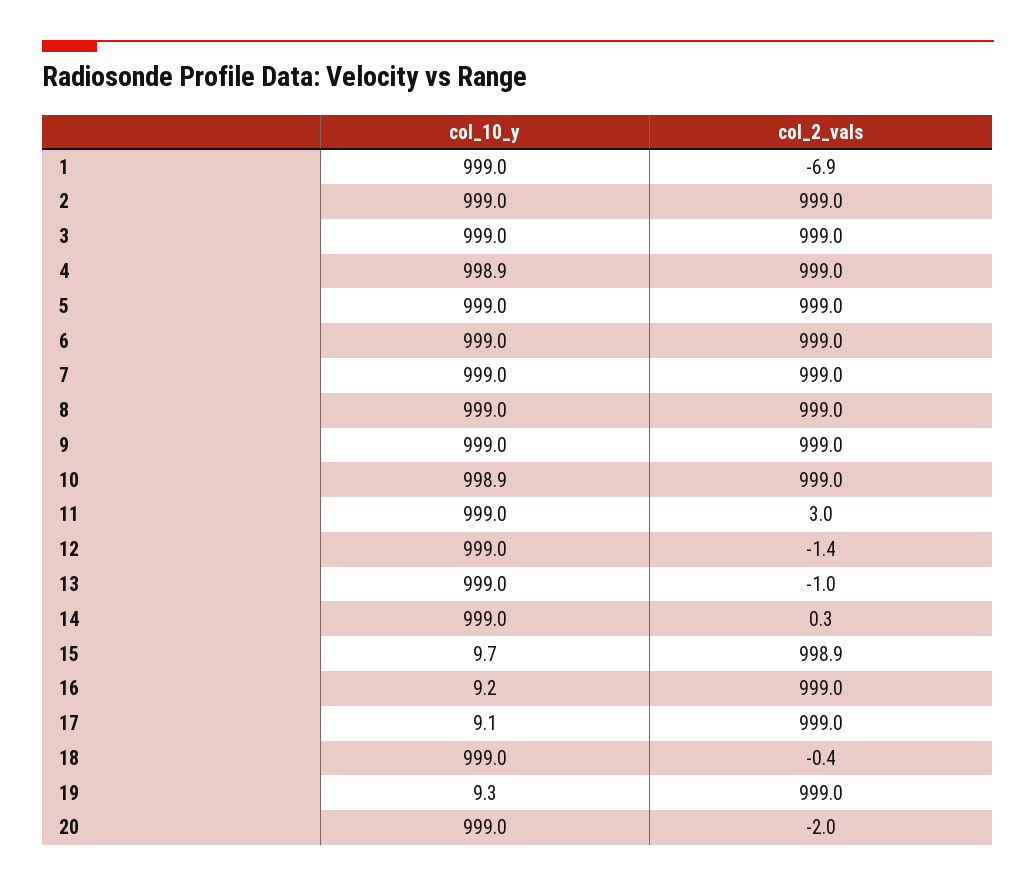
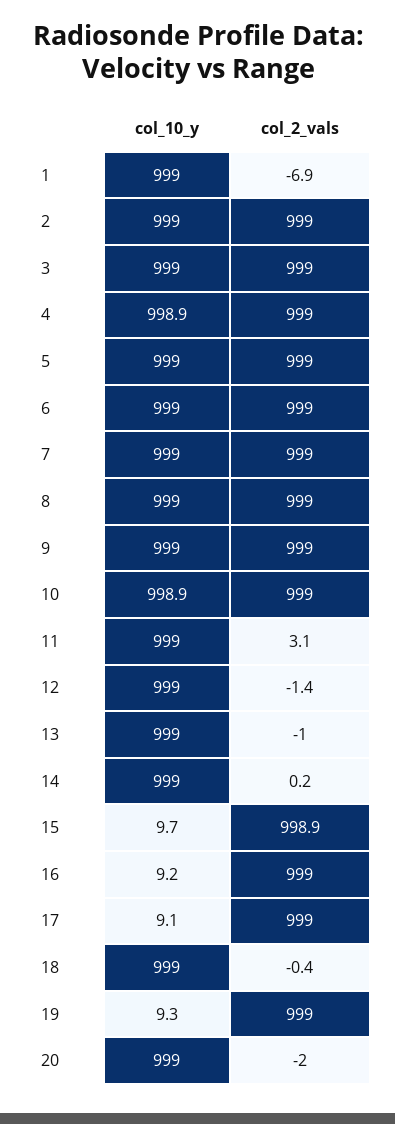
  {
    "col_10_y": {
      "1": 999,
      "2": 999,
      "3": 999,
      "4": 998.9,
      "5": 999,
      "6": 999,
      "7": 999,
      "8": 999,
      "9": 999,
      "10": 998.9,
      "11": 999,
      "12": 999,
      "13": 999,
      "14": 999,
      "15": 9.7,
      "16": 9.2,
      "17": 9.1,
      "18": 999,
      "19": 9.3,
      "20": 999
    },
    "col_2_vals": {
      "1": -6.9,
      "2": 999,
      "3": 999,
      "4": 999,
      "5": 999,
      "6": 999,
      "7": 999,
      "8": 999,
      "9": 999,
      "10": 999,
-     "11": 3,
+     "11": 3.1,
      "12": -1.4,
      "13": -1,
-     "14": 0.3,
+     "14": 0.2,
      "15": 998.9,
      "16": 999,
      "17": 999,
      "18": -0.4,
      "19": 999,
      "20": -2
    }
  }

